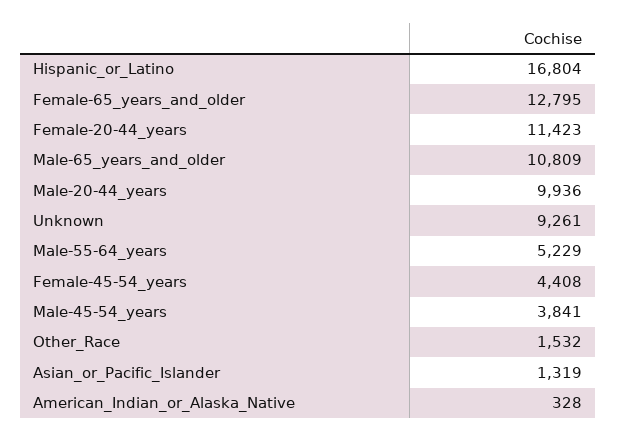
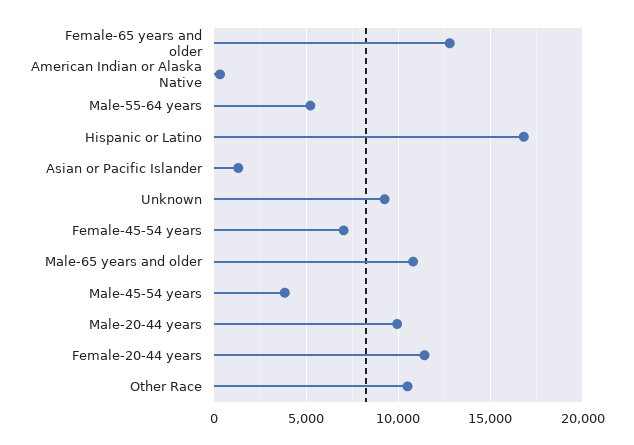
  {
    "Hispanic_or_Latino": 16804,
    "Female-65_years_and_older": 12795,
    "Female-20-44_years": 11423,
    "Male-65_years_and_older": 10809,
    "Male-20-44_years": 9936,
    "Unknown": 9261,
    "Male-55-64_years": 5229,
-   "Female-45-54_years": 4408,
+   "Female-45-54_years": 7000,
    "Male-45-54_years": 3841,
-   "Other_Race": 1532,
+   "Other_Race": 10500,
    "Asian_or_Pacific_Islander": 1319,
    "American_Indian_or_Alaska_Native": 328
  }

